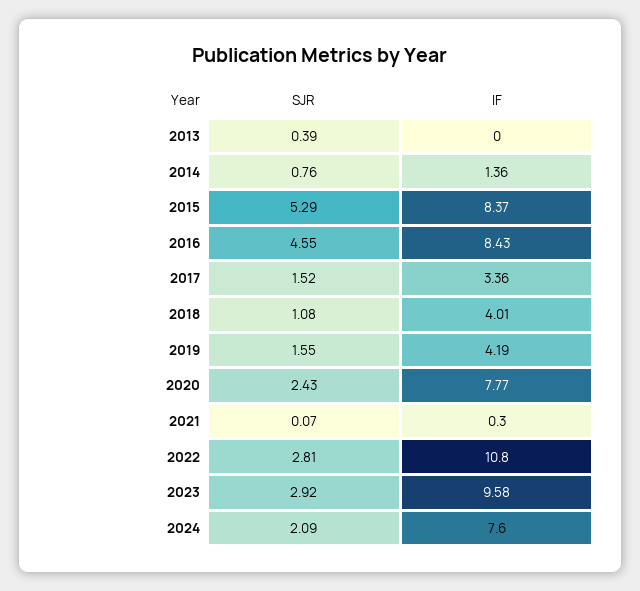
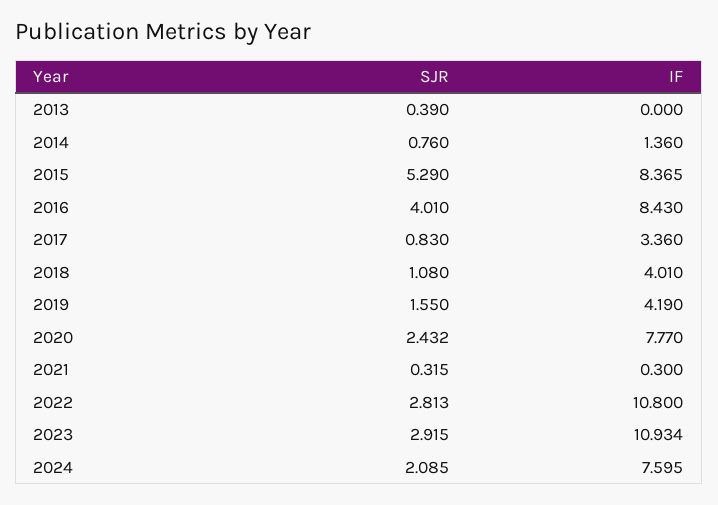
  {
    "SJR": {
      "2013": 0.39,
      "2014": 0.76,
      "2015": 5.29,
-     "2016": 4.55,
+     "2016": 4.01,
-     "2017": 1.52,
+     "2017": 0.83,
      "2018": 1.08,
      "2019": 1.55,
      "2020": 2.432,
-     "2021": 0.07,
+     "2021": 0.315,
      "2022": 2.813,
      "2023": 2.915,
      "2024": 2.085
    },
    "IF": {
      "2013": 0,
      "2014": 1.36,
      "2015": 8.365,
      "2016": 8.43,
      "2017": 3.36,
      "2018": 4.01,
      "2019": 4.19,
      "2020": 7.77,
      "2021": 0.3,
      "2022": 10.8,
-     "2023": 9.58,
+     "2023": 10.934,
      "2024": 7.595
    }
  }

